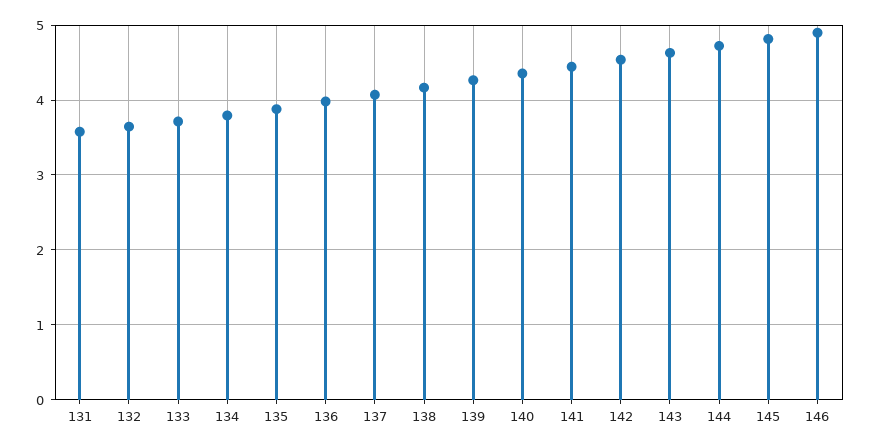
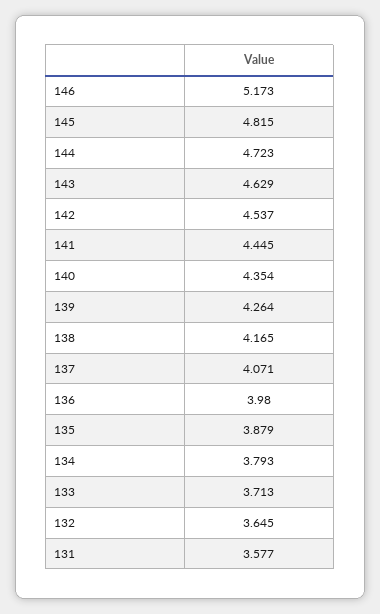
  {
    "131": 3.577,
    "132": 3.645,
    "133": 3.713,
    "134": 3.793,
    "135": 3.879,
    "136": 3.98,
    "137": 4.071,
    "138": 4.165,
    "139": 4.264,
    "140": 4.354,
    "141": 4.445,
    "142": 4.537,
    "143": 4.629,
    "144": 4.723,
    "145": 4.815,
-   "146": 4.9
+   "146": 5.173
  }

